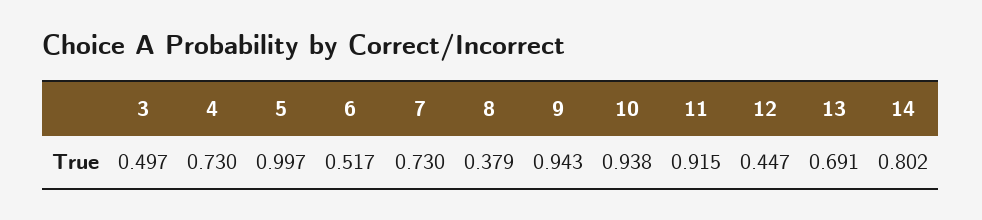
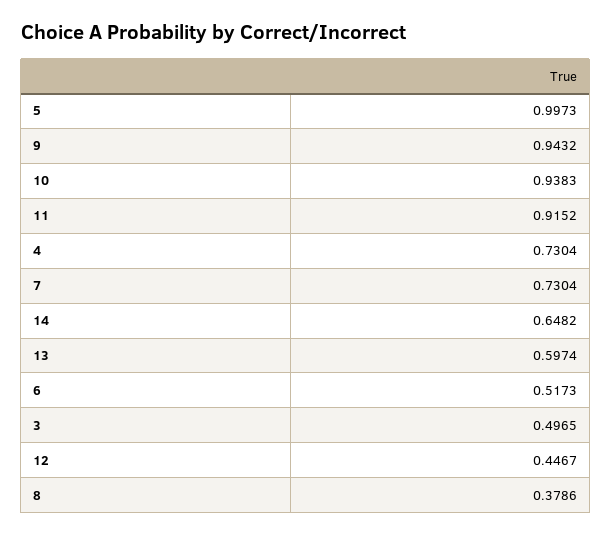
  {
    "3": 0.4965,
    "4": 0.7304,
    "5": 0.9973,
    "6": 0.5173,
    "7": 0.7304,
    "8": 0.3786,
    "9": 0.9432,
    "10": 0.9383,
    "11": 0.9152,
    "12": 0.4467,
-   "13": 0.691,
+   "13": 0.5974,
-   "14": 0.802
+   "14": 0.6482
  }

